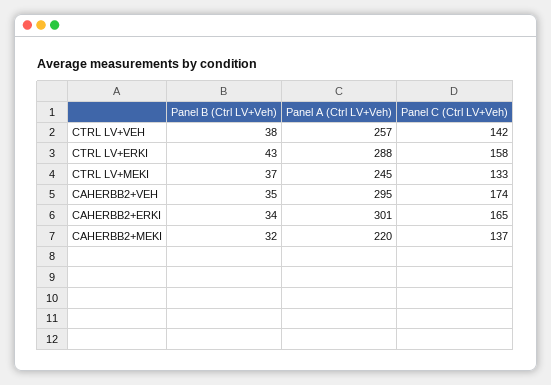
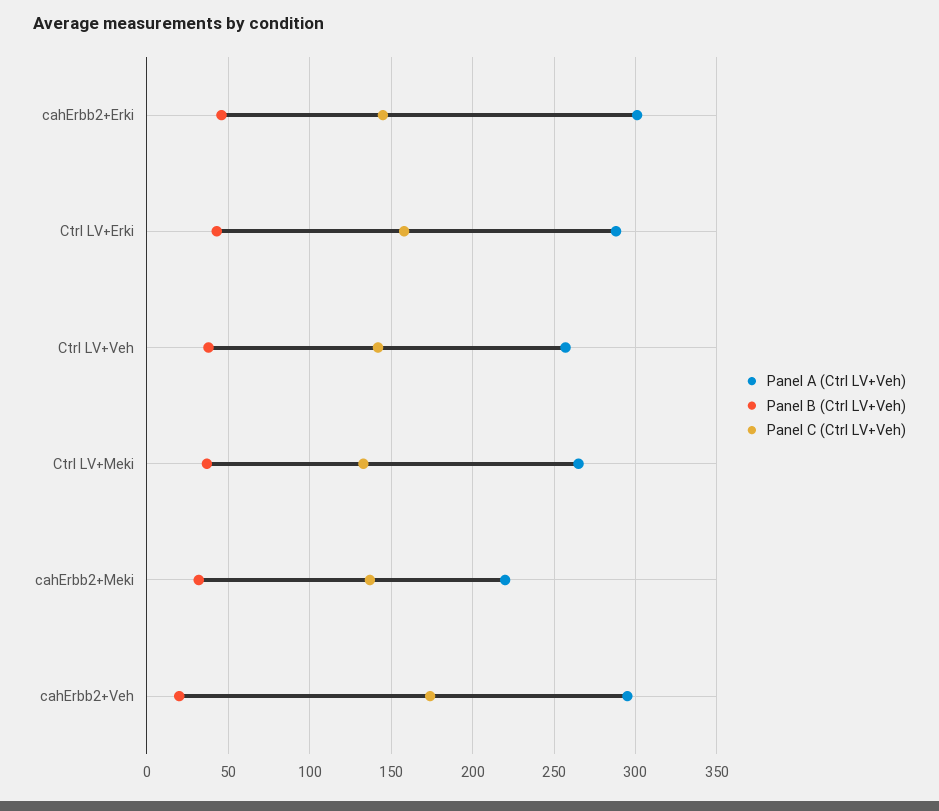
  {
    "Panel B (Ctrl LV+Veh)": {
      "CTRL LV+VEH": 38,
      "CTRL LV+ERKI": 43,
      "CTRL LV+MEKI": 37,
-     "CAHERBB2+VEH": 35,
+     "CAHERBB2+VEH": 20,
-     "CAHERBB2+ERKI": 34,
+     "CAHERBB2+ERKI": 45,
      "CAHERBB2+MEKI": 32
    },
    "Panel A (Ctrl LV+Veh)": {
      "CTRL LV+VEH": 257,
      "CTRL LV+ERKI": 288,
-     "CTRL LV+MEKI": 245,
+     "CTRL LV+MEKI": 265,
      "CAHERBB2+VEH": 295,
      "CAHERBB2+ERKI": 301,
      "CAHERBB2+MEKI": 220
    },
    "Panel C (Ctrl LV+Veh)": {
      "CTRL LV+VEH": 142,
      "CTRL LV+ERKI": 158,
      "CTRL LV+MEKI": 133,
      "CAHERBB2+VEH": 174,
-     "CAHERBB2+ERKI": 165,
+     "CAHERBB2+ERKI": 145,
      "CAHERBB2+MEKI": 137
    }
  }

